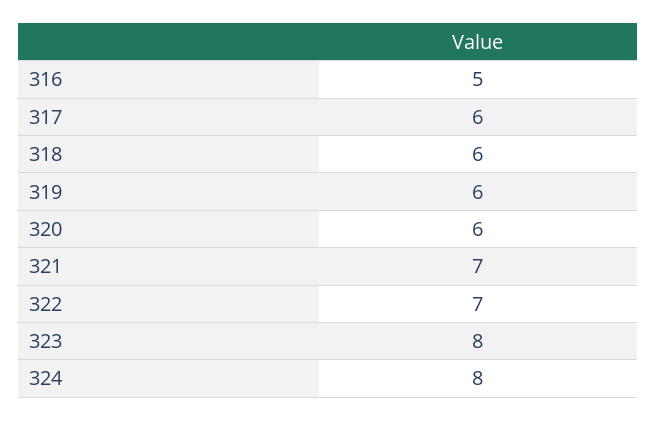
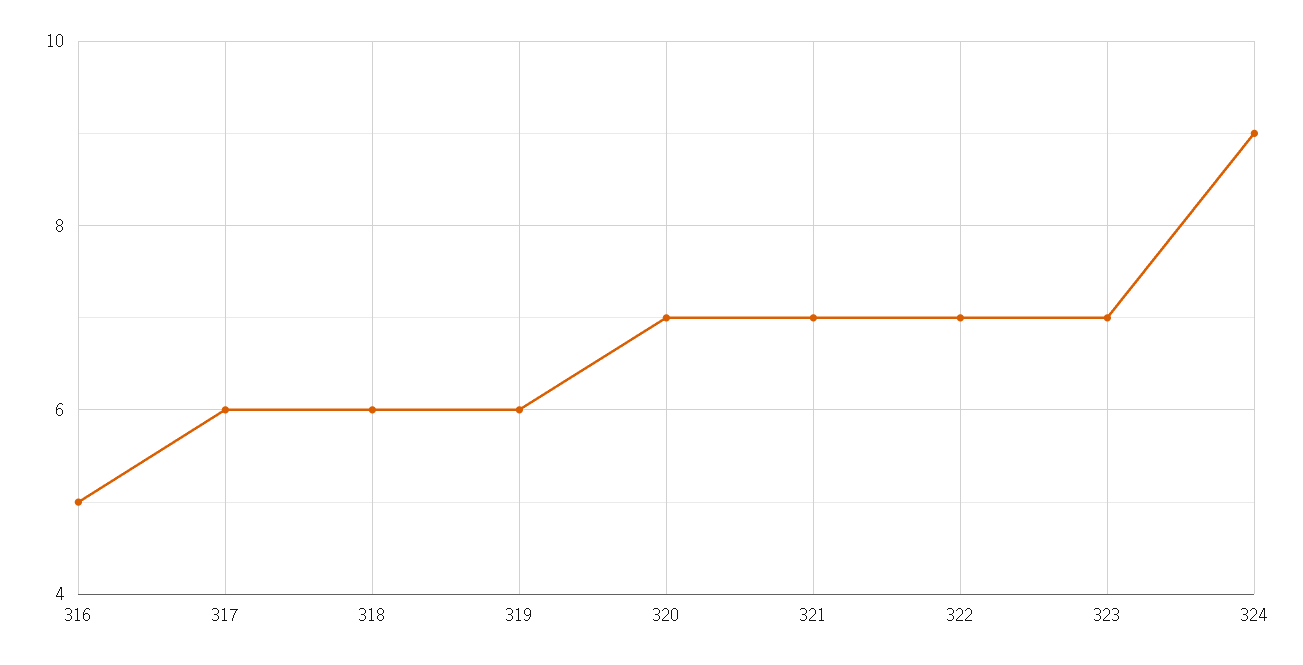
  {
    "316": 5,
    "317": 6,
    "318": 6,
    "319": 6,
-   "320": 6,
+   "320": 7,
    "321": 7,
    "322": 7,
-   "323": 8,
+   "323": 7,
-   "324": 8
+   "324": 9
  }

